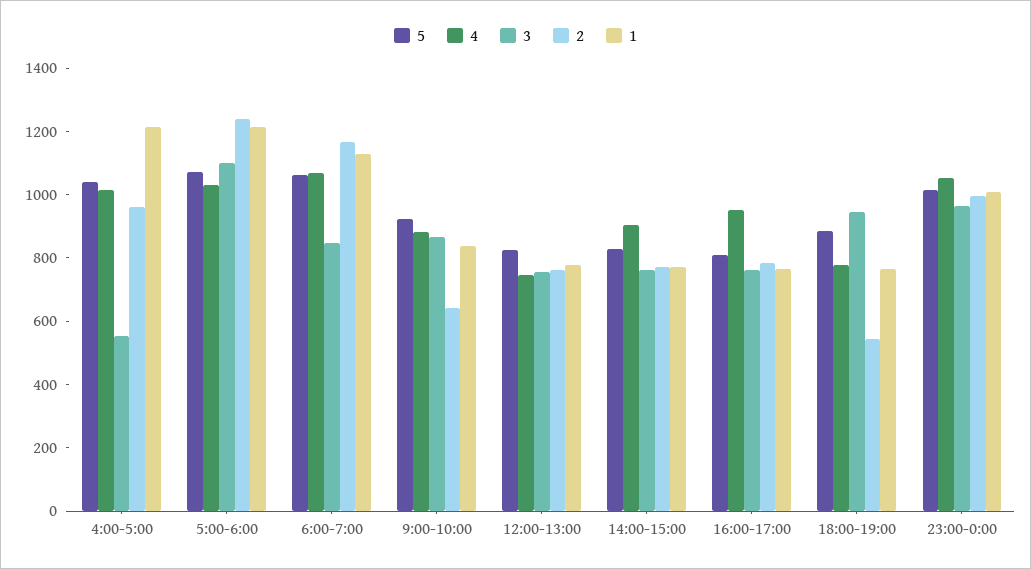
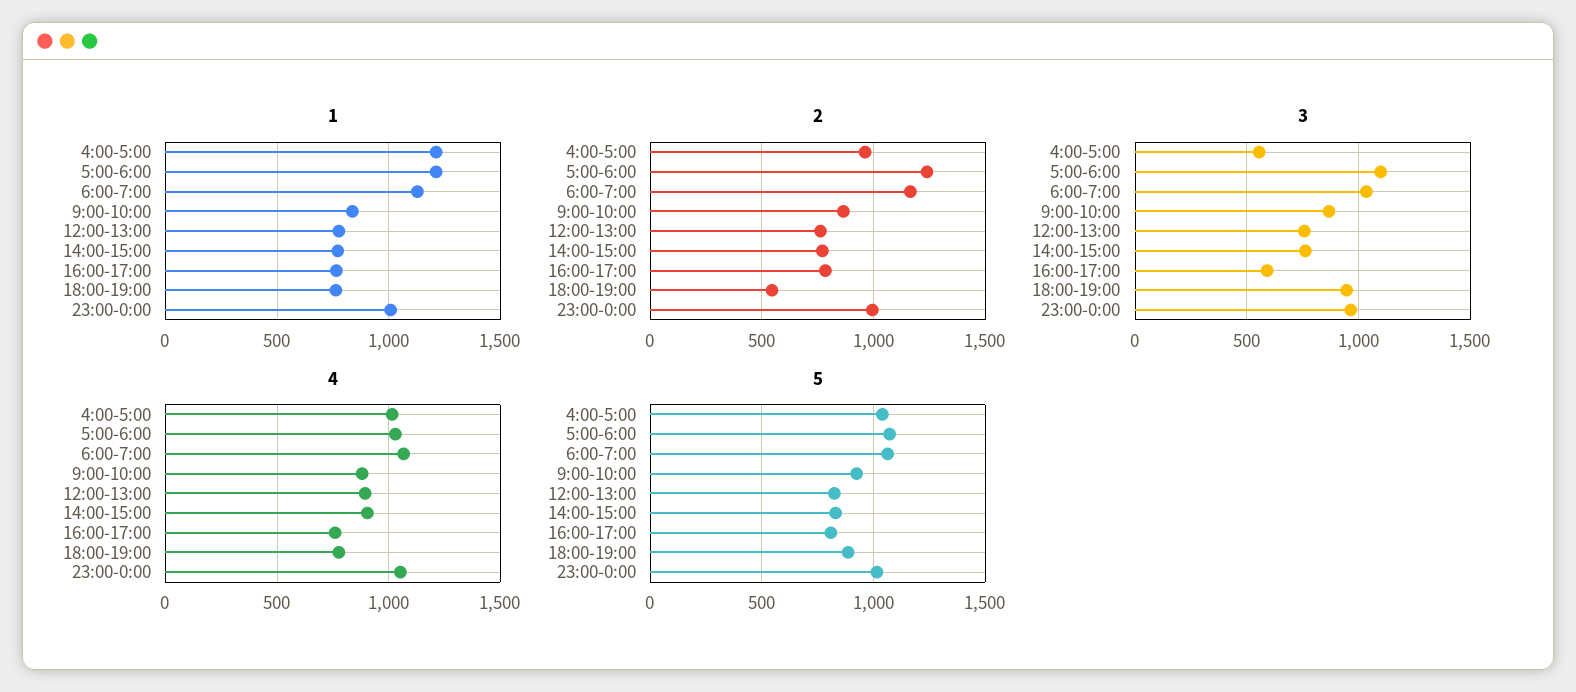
  {
    "5": {
      "4:00-5:00": 1050,
      "5:00-6:00": 1050,
      "6:00-7:00": 1050,
      "9:00-10:00": 900,
      "12:00-13:00": 800,
      "14:00-15:00": 850,
      "16:00-17:00": 800,
      "18:00-19:00": 900,
      "23:00-0:00": 1000
    },
    "4": {
      "4:00-5:00": 1000,
      "5:00-6:00": 1050,
      "6:00-7:00": 1050,
      "9:00-10:00": 900,
-     "12:00-13:00": 750,
+     "12:00-13:00": 900,
      "14:00-15:00": 900,
-     "16:00-17:00": 950,
+     "16:00-17:00": 750,
      "18:00-19:00": 800,
      "23:00-0:00": 1050
    },
    "3": {
      "4:00-5:00": 550,
      "5:00-6:00": 1100,
-     "6:00-7:00": 850,
+     "6:00-7:00": 1050,
      "9:00-10:00": 850,
      "12:00-13:00": 750,
      "14:00-15:00": 750,
-     "16:00-17:00": 750,
+     "16:00-17:00": 600,
      "18:00-19:00": 950,
      "23:00-0:00": 950
    },
    "2": {
      "4:00-5:00": 950,
      "5:00-6:00": 1250,
      "6:00-7:00": 1150,
-     "9:00-10:00": 650,
+     "9:00-10:00": 850,
      "12:00-13:00": 750,
      "14:00-15:00": 750,
      "16:00-17:00": 800,
      "18:00-19:00": 550,
      "23:00-0:00": 1000
    },
    "1": {
      "4:00-5:00": 1200,
      "5:00-6:00": 1200,
      "6:00-7:00": 1150,
      "9:00-10:00": 850,
      "12:00-13:00": 800,
      "14:00-15:00": 750,
      "16:00-17:00": 750,
      "18:00-19:00": 750,
      "23:00-0:00": 1000
    }
  }

